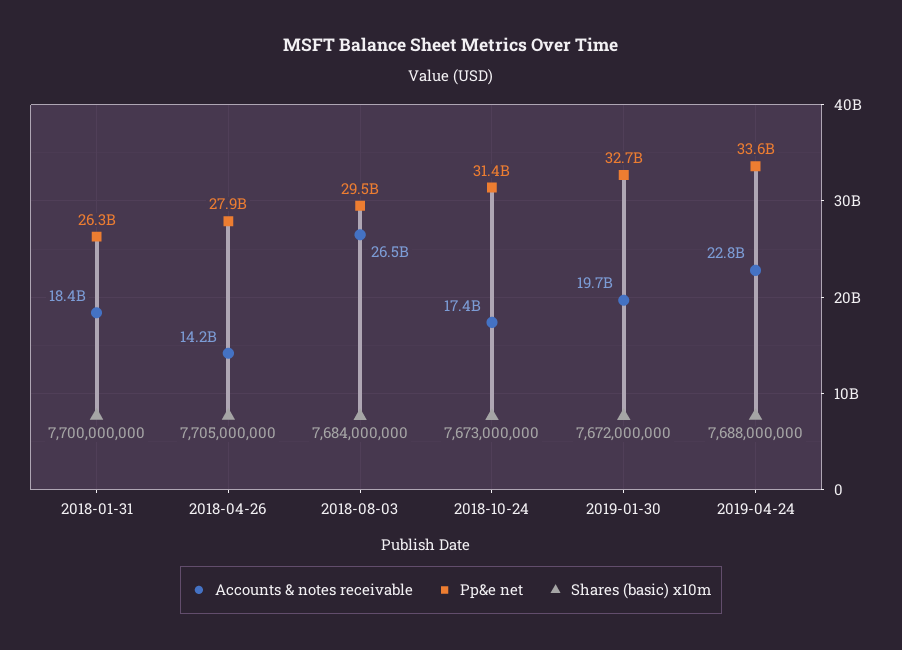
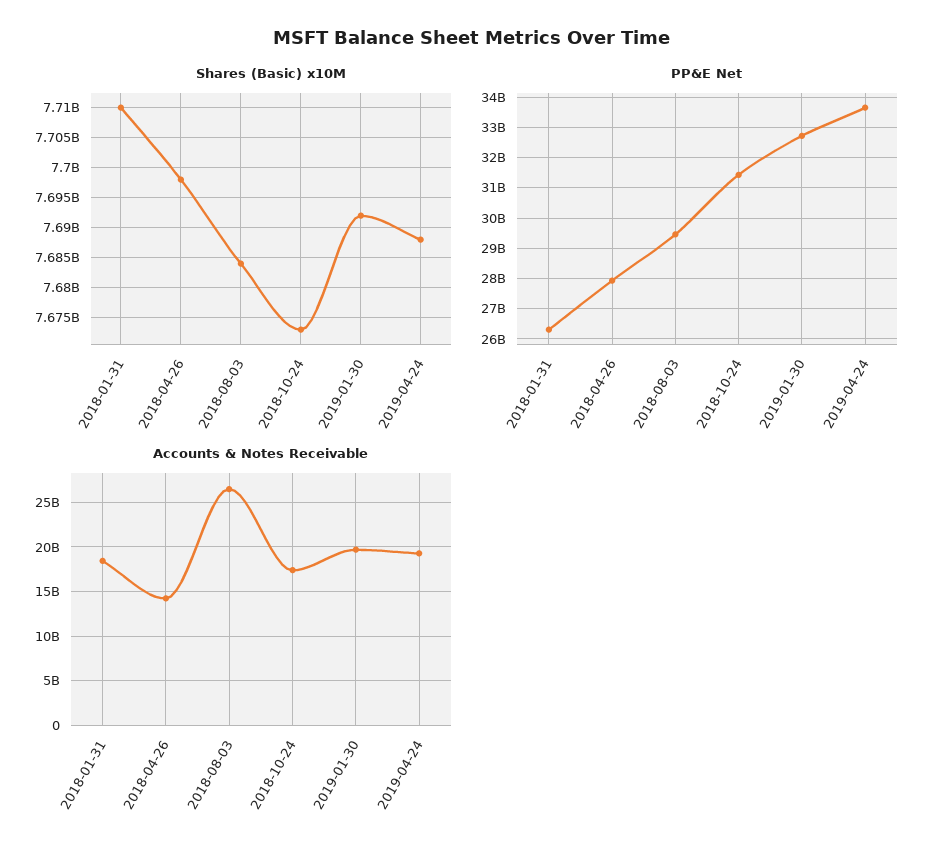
  {
    "Accounts & notes receivable": {
      "2018-01-31": 18400000000,
      "2018-04-26": 14200000000,
      "2018-08-03": 26500000000,
      "2018-10-24": 17400000000,
      "2019-01-30": 19700000000,
-     "2019-04-24": 22800000000
+     "2019-04-24": 19000000000
    },
    "Pp&e net": {
      "2018-01-31": 26300000000,
      "2018-04-26": 27900000000,
      "2018-08-03": 29500000000,
      "2018-10-24": 31400000000,
      "2019-01-30": 32700000000,
      "2019-04-24": 33600000000
    },
    "Shares (basic) x10m": {
-     "2018-01-31": 7700000000,
+     "2018-01-31": 7710000000,
-     "2018-04-26": 7705000000,
+     "2018-04-26": 7697500000,
      "2018-08-03": 7684000000,
      "2018-10-24": 7673000000,
-     "2019-01-30": 7672000000,
+     "2019-01-30": 7692500000,
      "2019-04-24": 7688000000
    }
  }

